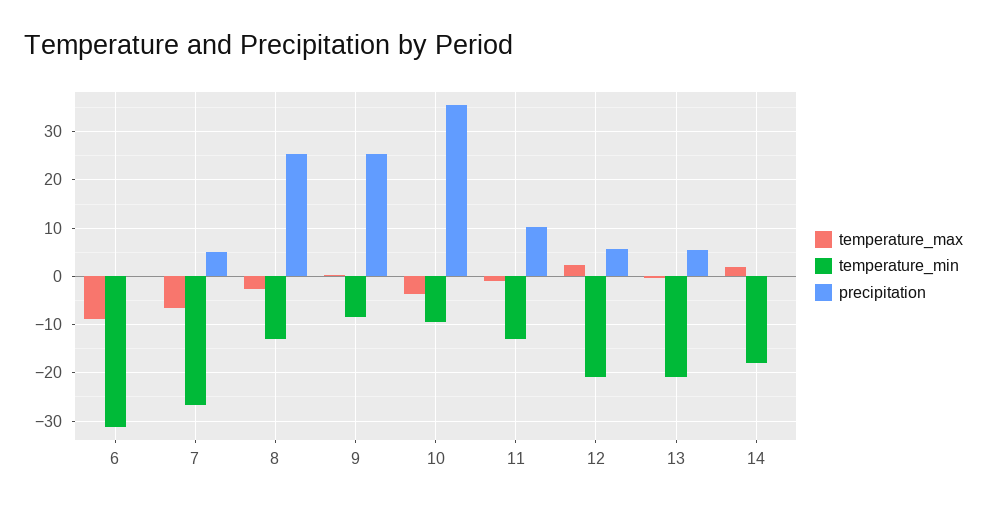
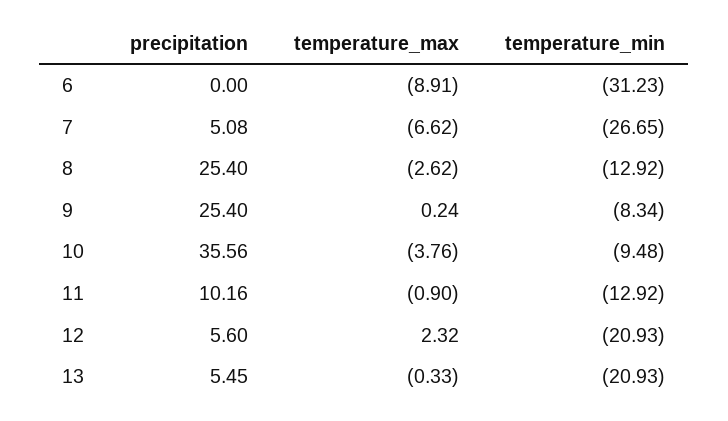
  {
    "temperature_max": {
      "6": -8.91,
      "7": -6.62,
      "8": -2.62,
      "9": 0.24,
      "10": -3.76,
      "11": -0.9,
      "12": 2.32,
-     "13": -0.33,
+     "13": -0.33
-     "14": 2
    },
    "temperature_min": {
      "6": -31.23,
      "7": -26.65,
      "8": -12.92,
      "9": -8.34,
      "10": -9.48,
      "11": -12.92,
      "12": -20.93,
-     "13": -20.93,
+     "13": -20.93
-     "14": -18
    },
    "precipitation": {
      "6": 0,
      "7": 5.08,
      "8": 25.4,
      "9": 25.4,
      "10": 35.56,
      "11": 10.16,
      "12": 5.6,
-     "13": 5.45,
+     "13": 5.45
-     "14": 0
    }
  }

